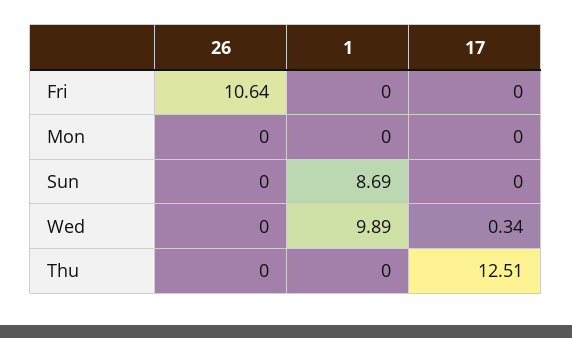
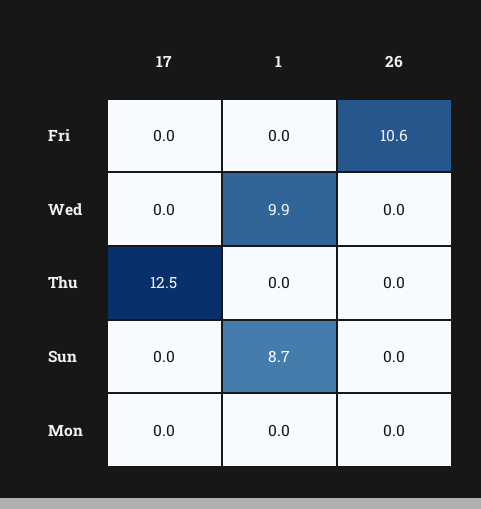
  {
    "26": {
      "Fri": 10.64,
      "Mon": 0,
      "Sun": 0,
      "Wed": 0,
      "Thu": 0
    },
    "1": {
      "Fri": 0,
      "Mon": 0,
      "Sun": 8.69,
      "Wed": 9.89,
      "Thu": 0
    },
    "17": {
      "Fri": 0,
      "Mon": 0,
      "Sun": 0,
-     "Wed": 0.34,
+     "Wed": 0,
      "Thu": 12.51
    }
  }

